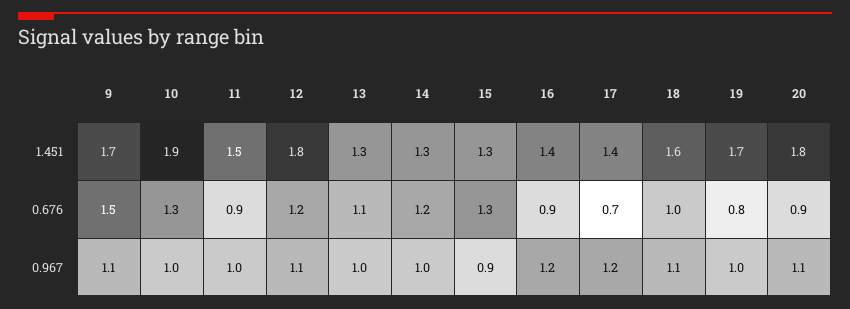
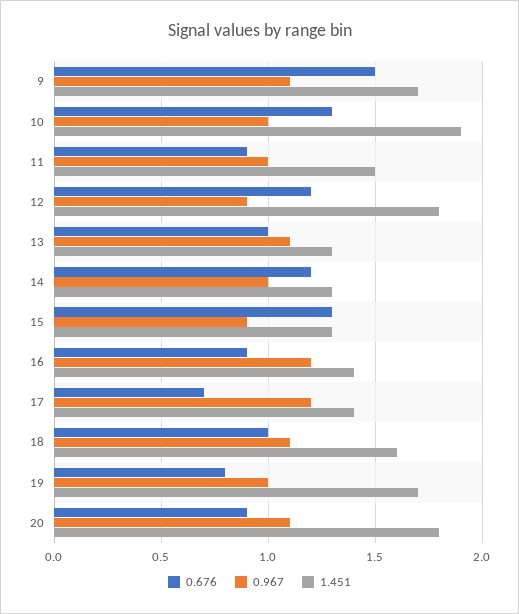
  {
    "1.451": {
      "9": 1.7,
      "10": 1.9,
      "11": 1.5,
      "12": 1.8,
      "13": 1.3,
      "14": 1.3,
      "15": 1.3,
      "16": 1.4,
      "17": 1.4,
      "18": 1.6,
      "19": 1.7,
      "20": 1.8
    },
    "0.676": {
      "9": 1.5,
      "10": 1.3,
      "11": 0.9,
      "12": 1.2,
-     "13": 1.1,
+     "13": 1,
      "14": 1.2,
      "15": 1.3,
      "16": 0.9,
      "17": 0.7,
      "18": 1,
      "19": 0.8,
      "20": 0.9
    },
    "0.967": {
      "9": 1.1,
      "10": 1,
      "11": 1,
-     "12": 1.1,
+     "12": 0.9,
-     "13": 1,
+     "13": 1.1,
      "14": 1,
      "15": 0.9,
      "16": 1.2,
      "17": 1.2,
      "18": 1.1,
      "19": 1,
      "20": 1.1
    }
  }

